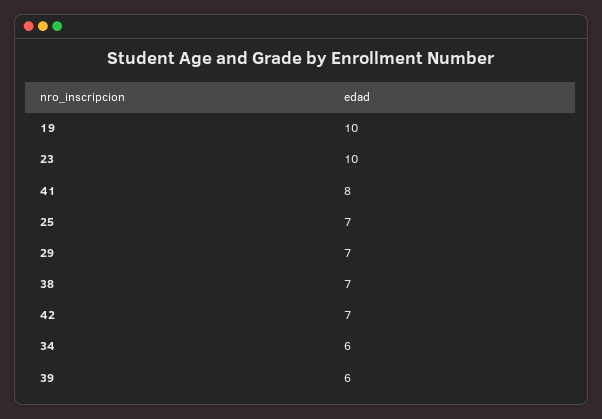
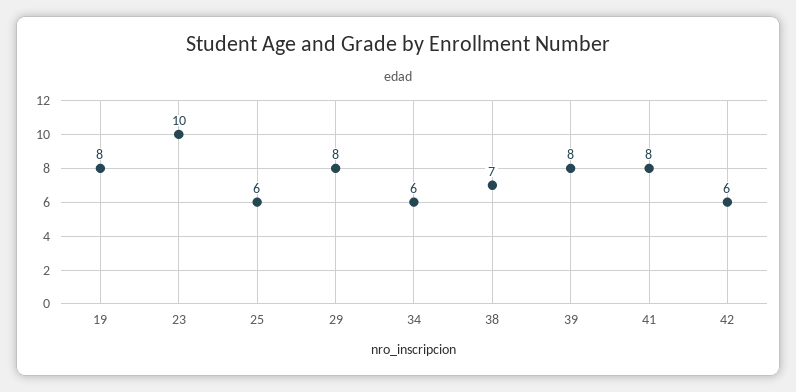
  {
-   "19": 10,
+   "19": 8,
    "23": 10,
    "41": 8,
-   "25": 7,
+   "25": 6,
-   "29": 7,
+   "29": 8,
    "38": 7,
-   "42": 7,
+   "42": 6,
    "34": 6,
-   "39": 6
+   "39": 8
  }

